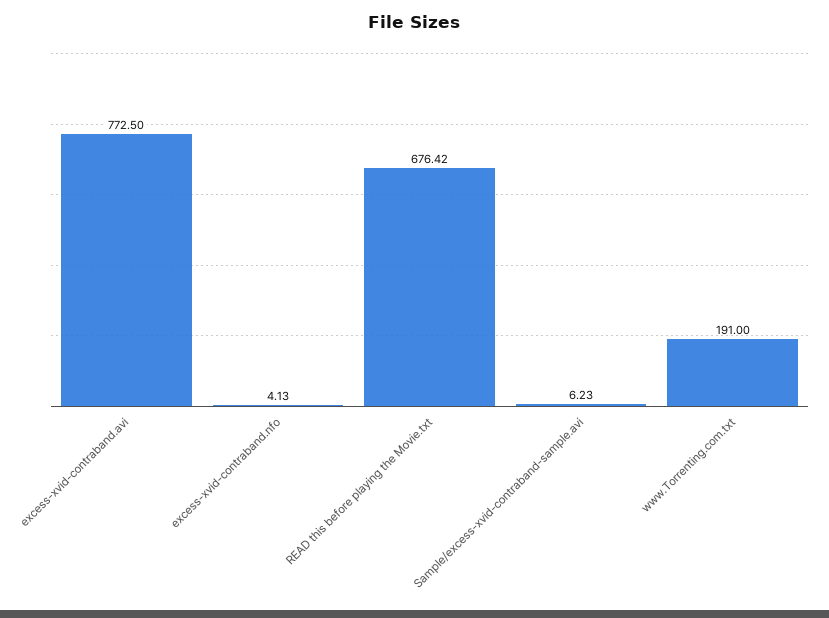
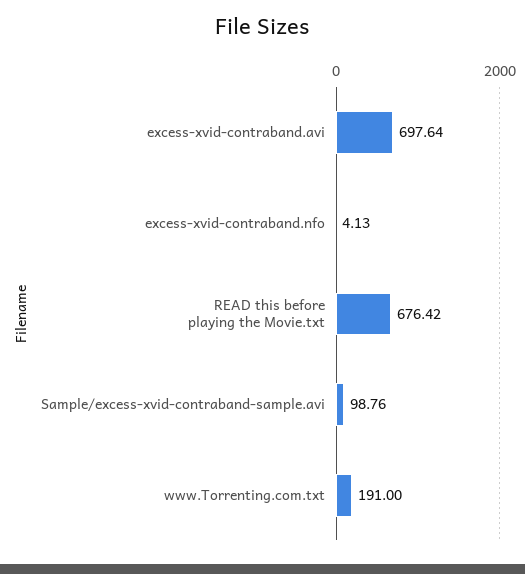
  {
-   "excess-xvid-contraband.avi": 772.5,
+   "excess-xvid-contraband.avi": 697.64,
    "excess-xvid-contraband.nfo": 4.13,
    "READ this before playing the Movie.txt": 676.42,
-   "Sample/excess-xvid-contraband-sample.avi": 6.23,
+   "Sample/excess-xvid-contraband-sample.avi": 98.76,
    "www.Torrenting.com.txt": 191
  }

